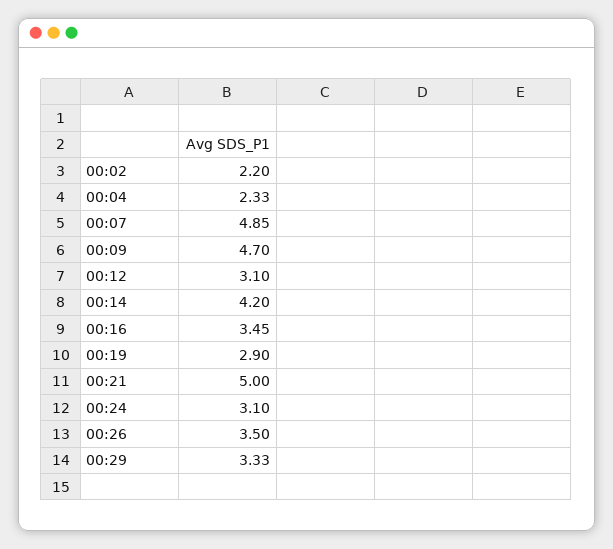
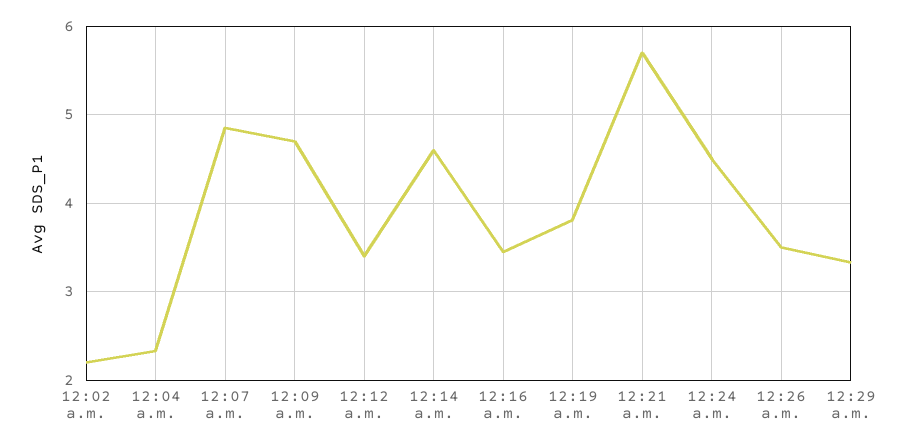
  {
    "00:02": 2.2,
    "00:04": 2.33,
    "00:07": 4.85,
    "00:09": 4.7,
-   "00:12": 3.1,
+   "00:12": 3.4,
-   "00:14": 4.2,
+   "00:14": 4.6,
    "00:16": 3.45,
-   "00:19": 2.9,
+   "00:19": 3.8,
-   "00:21": 5,
+   "00:21": 5.7,
-   "00:24": 3.1,
+   "00:24": 4.5,
    "00:26": 3.5,
    "00:29": 3.33
  }

